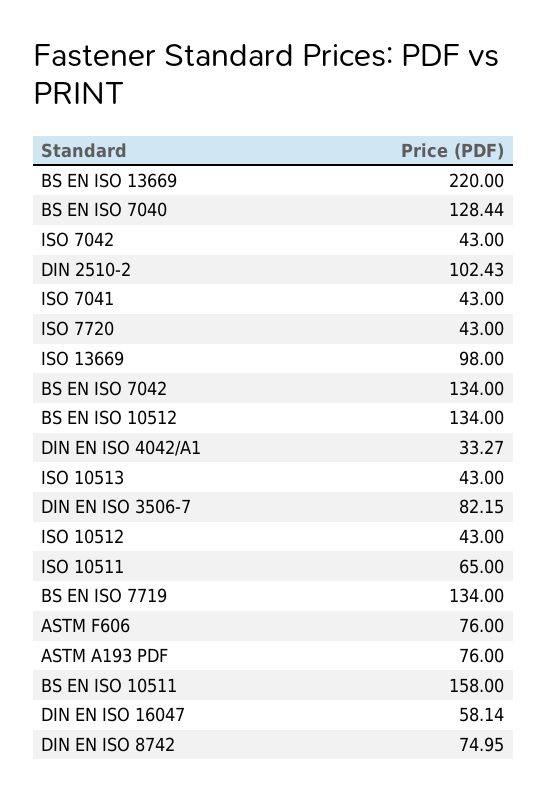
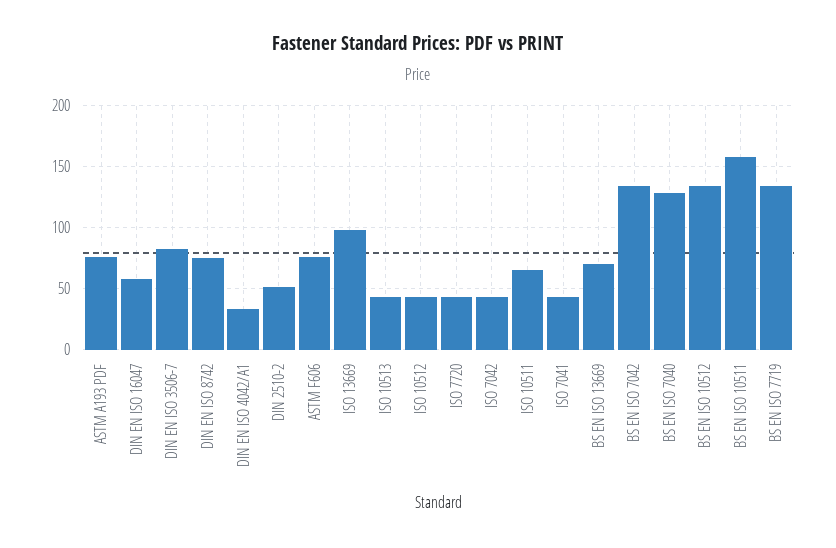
  {
-   "BS EN ISO 13669": 220,
+   "BS EN ISO 13669": 70,
    "BS EN ISO 7040": 128.44,
    "ISO 7042": 43,
-   "DIN 2510-2": 102.43,
+   "DIN 2510-2": 50,
    "ISO 7041": 43,
    "ISO 7720": 43,
    "ISO 13669": 98,
    "BS EN ISO 7042": 134,
    "BS EN ISO 10512": 134,
    "DIN EN ISO 4042/A1": 33.27,
    "ISO 10513": 43,
    "DIN EN ISO 3506-7": 82.15,
    "ISO 10512": 43,
    "ISO 10511": 65,
    "BS EN ISO 7719": 134,
    "ASTM F606": 76,
    "ASTM A193 PDF": 76,
    "BS EN ISO 10511": 158,
    "DIN EN ISO 16047": 58.14,
    "DIN EN ISO 8742": 74.95
  }

